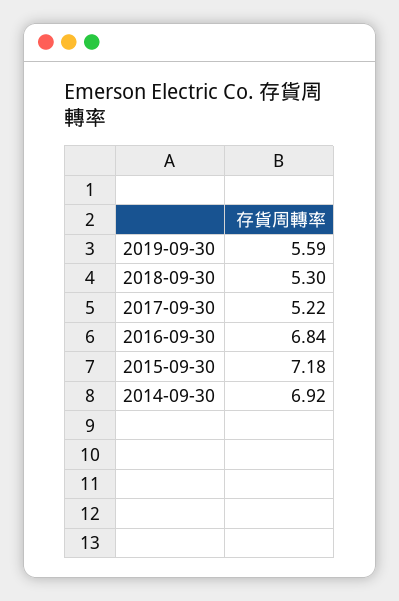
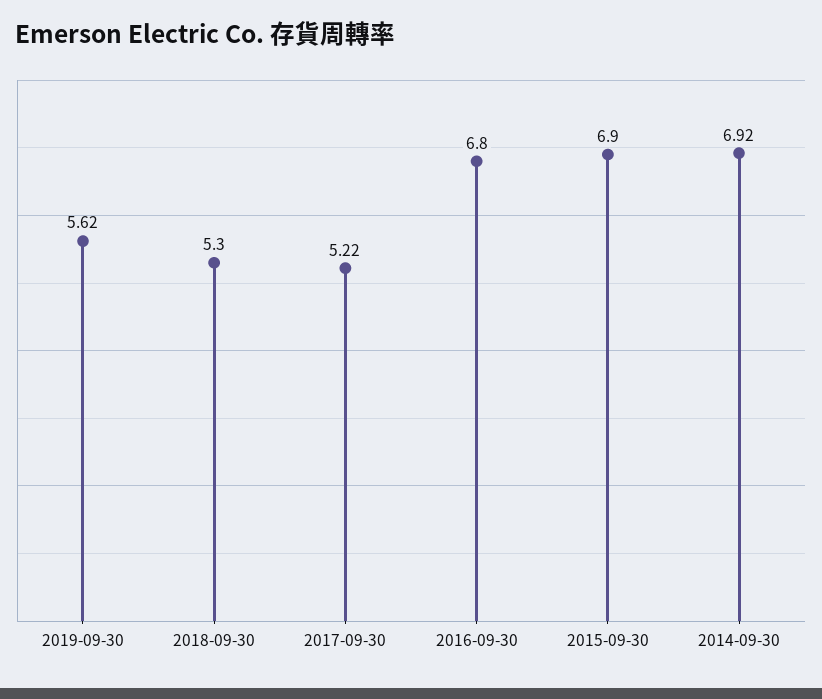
  {
-   "2019-09-30": 5.59,
+   "2019-09-30": 5.62,
    "2018-09-30": 5.3,
    "2017-09-30": 5.22,
-   "2016-09-30": 6.84,
+   "2016-09-30": 6.8,
-   "2015-09-30": 7.18,
+   "2015-09-30": 6.9,
    "2014-09-30": 6.92
  }

